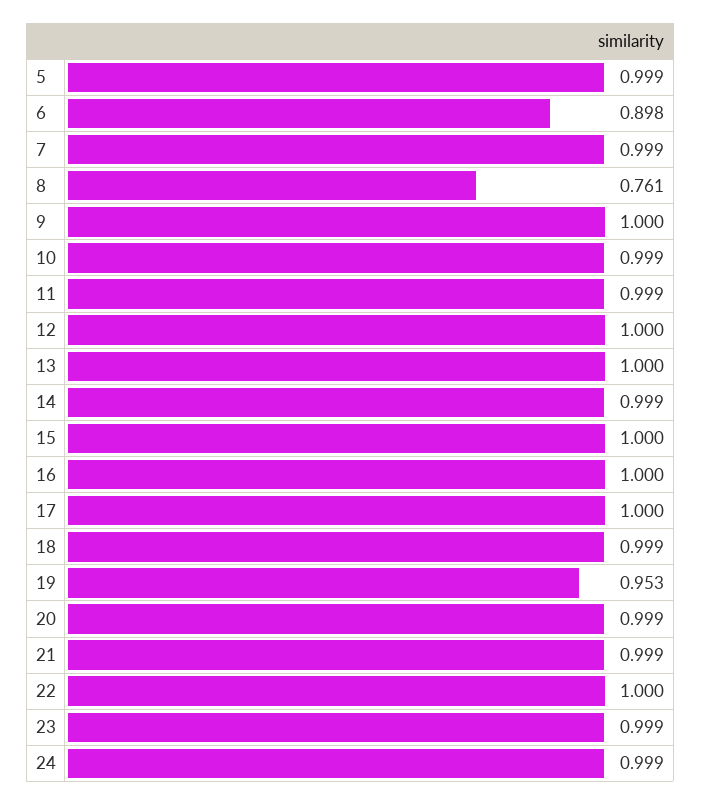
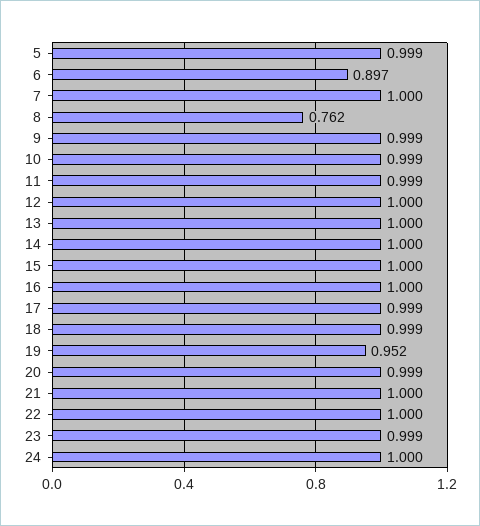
  {
    "5": 0.999,
-   "6": 0.898,
+   "6": 0.897,
-   "7": 0.999,
+   "7": 1,
-   "8": 0.761,
+   "8": 0.762,
-   "9": 1,
+   "9": 0.999,
    "10": 0.999,
    "11": 0.999,
    "12": 1,
    "13": 1,
-   "14": 0.999,
+   "14": 1,
    "15": 1,
    "16": 1,
-   "17": 1,
+   "17": 0.999,
    "18": 0.999,
-   "19": 0.953,
+   "19": 0.952,
    "20": 0.999,
-   "21": 0.999,
+   "21": 1,
    "22": 1,
    "23": 0.999,
-   "24": 0.999
+   "24": 1
  }

